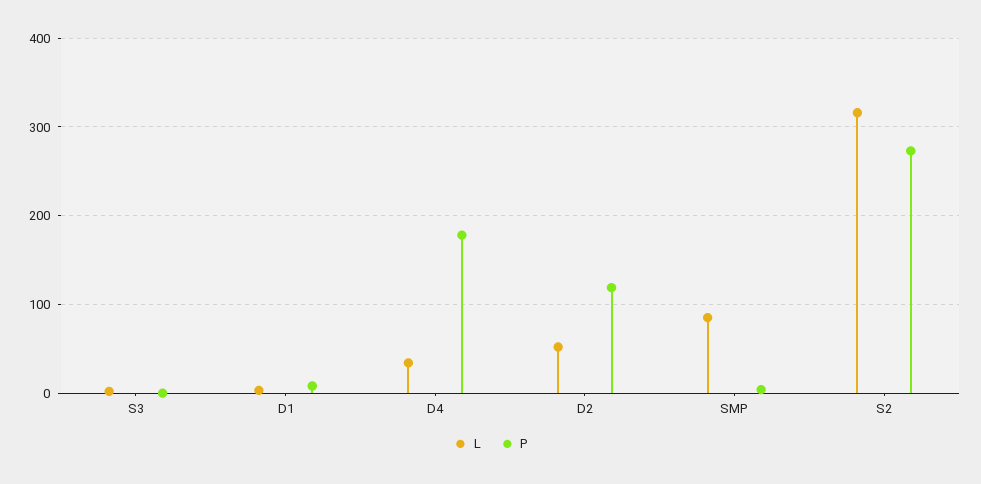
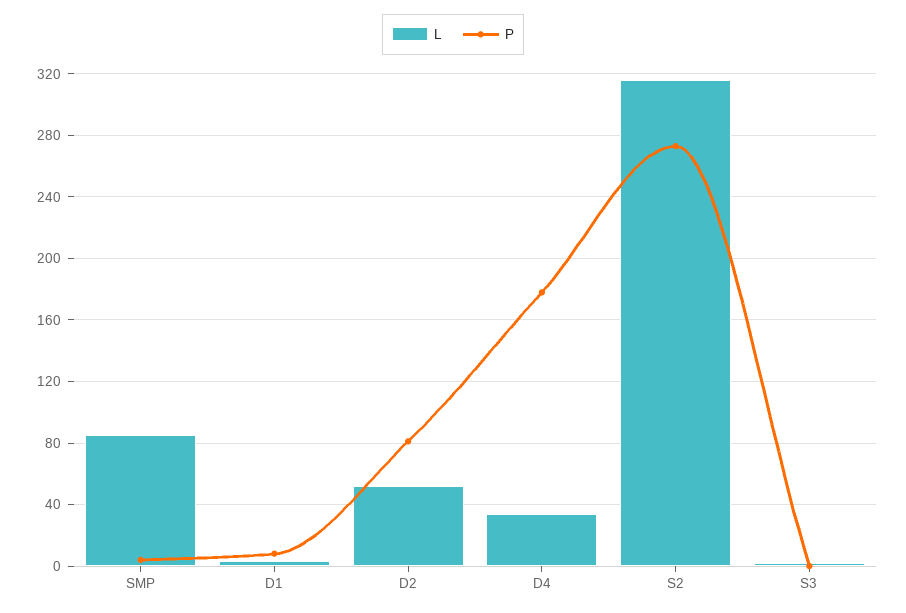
  {
    "L": {
      "S3": 0,
      "D1": 5,
      "D4": 35,
      "D2": 50,
      "SMP": 85,
      "S2": 315
    },
    "P": {
      "S3": 0,
      "D1": 10,
      "D4": 180,
-     "D2": 120,
+     "D2": 80,
      "SMP": 5,
      "S2": 275
    }
  }

